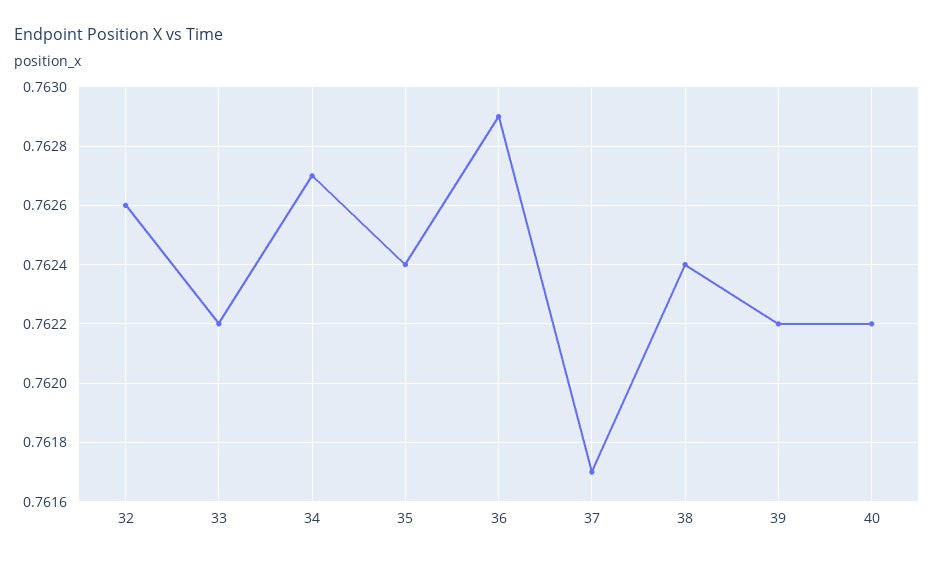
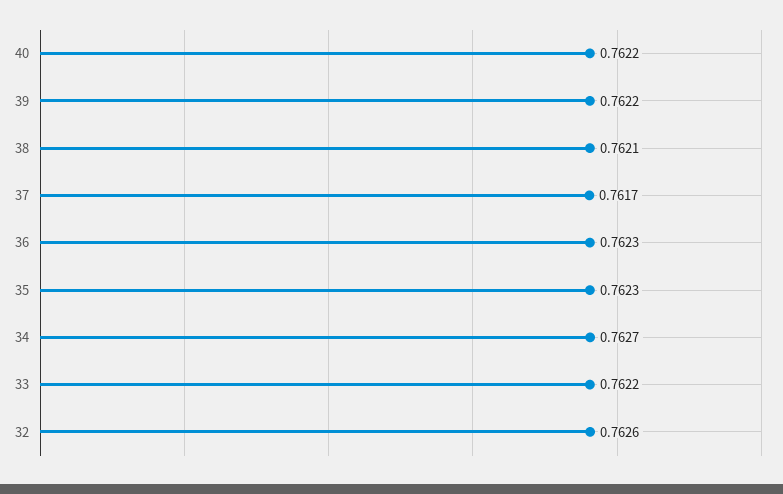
  {
    "32": 0.7626,
    "33": 0.7622,
    "34": 0.7627,
-   "35": 0.7624,
+   "35": 0.7623,
-   "36": 0.7629,
+   "36": 0.7623,
    "37": 0.7617,
-   "38": 0.7624,
+   "38": 0.7621,
    "39": 0.7622,
    "40": 0.7622
  }

